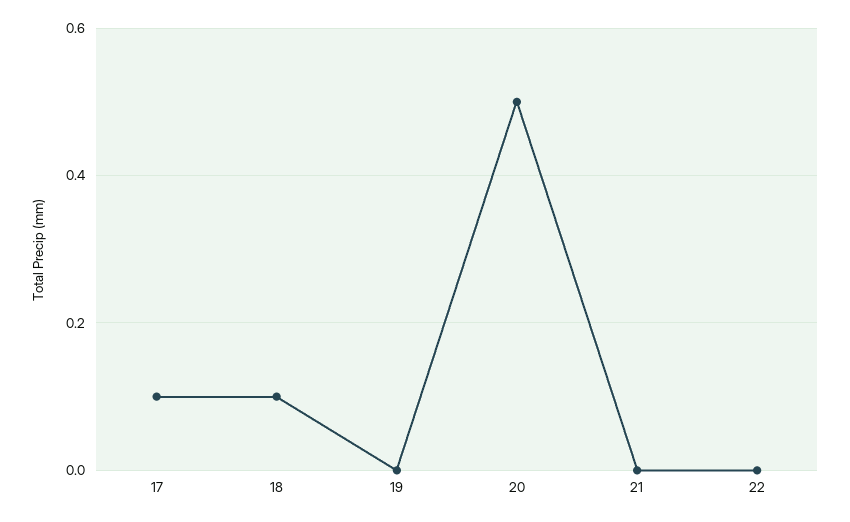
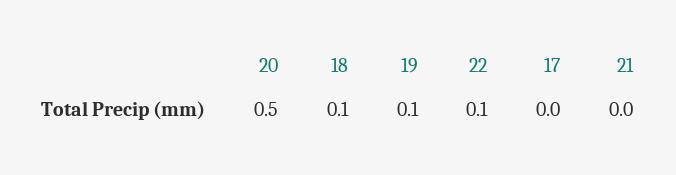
  {
-   "17": 0.1,
+   "17": 0,
    "18": 0.1,
-   "19": 0,
+   "19": 0.1,
    "20": 0.5,
    "21": 0,
-   "22": 0
+   "22": 0.1
  }

